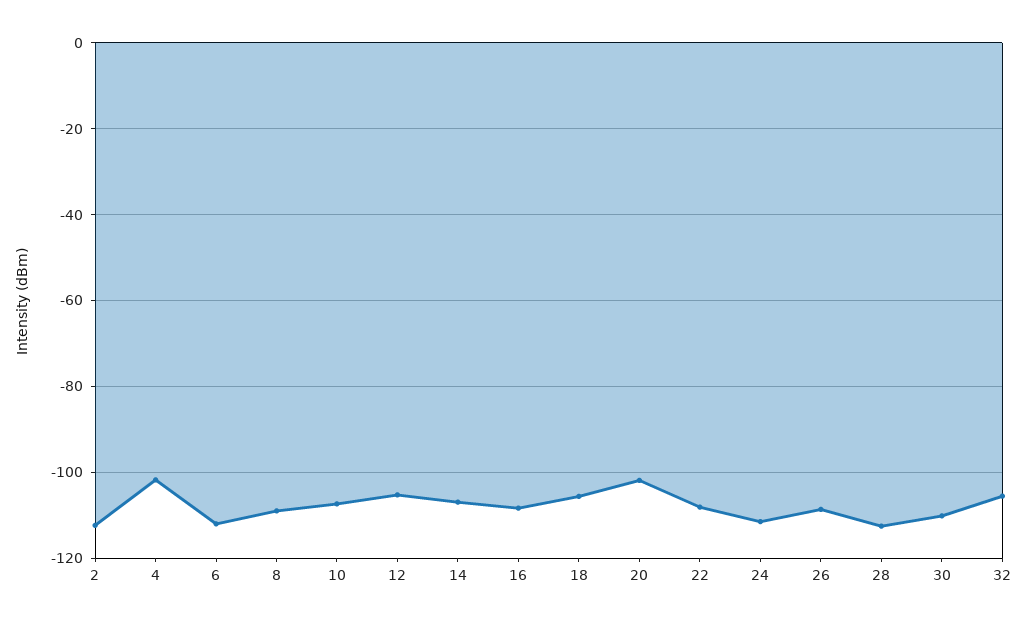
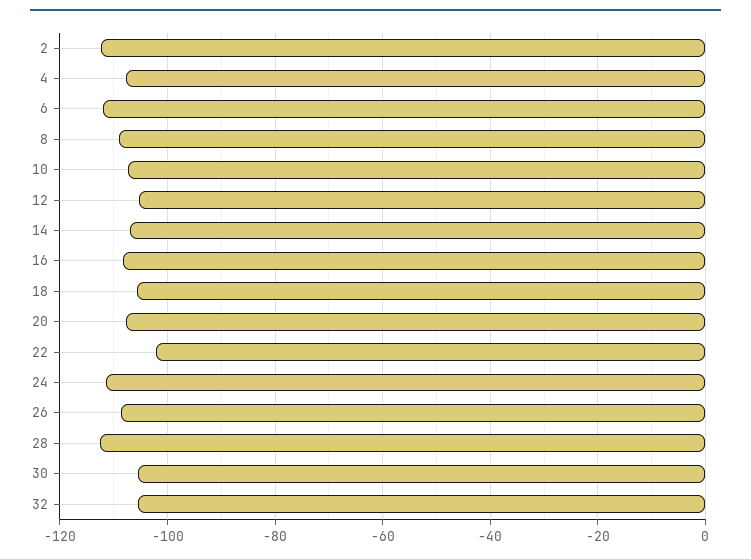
  {
    "2": -112,
-   "4": -102,
+   "4": -108,
    "6": -112,
    "8": -110,
    "10": -108,
    "12": -106,
    "14": -106,
    "16": -108,
    "18": -106,
-   "20": -102,
+   "20": -108,
-   "22": -108,
+   "22": -102,
    "24": -112,
    "26": -108,
    "28": -112,
-   "30": -110,
+   "30": -106,
    "32": -106
  }

